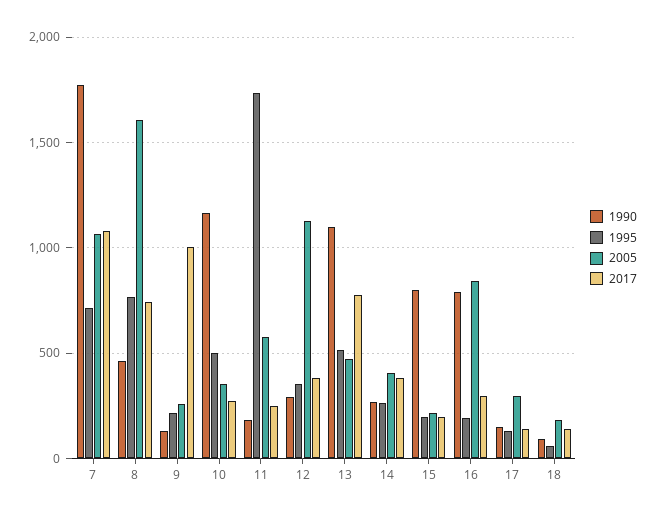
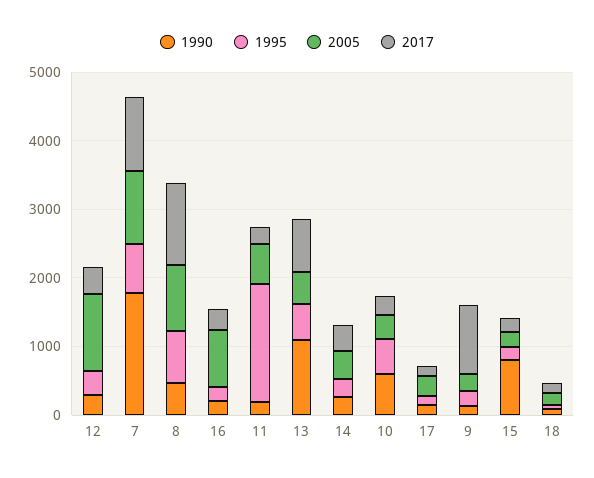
  {
    "1990": {
      "7": 1750,
      "8": 450,
      "9": 150,
-     "10": 1150,
+     "10": 600,
      "11": 200,
      "12": 300,
      "13": 1100,
      "14": 250,
      "15": 800,
-     "16": 800,
+     "16": 200,
      "17": 150,
      "18": 100
    },
    "1995": {
      "7": 700,
      "8": 750,
      "9": 200,
      "10": 500,
      "11": 1750,
      "12": 350,
      "13": 500,
      "14": 250,
      "15": 200,
      "16": 200,
      "17": 150,
      "18": 50
    },
    "2005": {
      "7": 1050,
-     "8": 1600,
+     "8": 1000,
      "9": 250,
      "10": 350,
      "11": 550,
      "12": 1150,
      "13": 450,
      "14": 400,
      "15": 200,
      "16": 850,
      "17": 300,
      "18": 200
    },
    "2017": {
      "7": 1100,
-     "8": 750,
+     "8": 1200,
      "9": 1000,
      "10": 250,
      "11": 250,
      "12": 400,
      "13": 750,
      "14": 400,
      "15": 200,
      "16": 300,
      "17": 150,
      "18": 150
    }
  }

